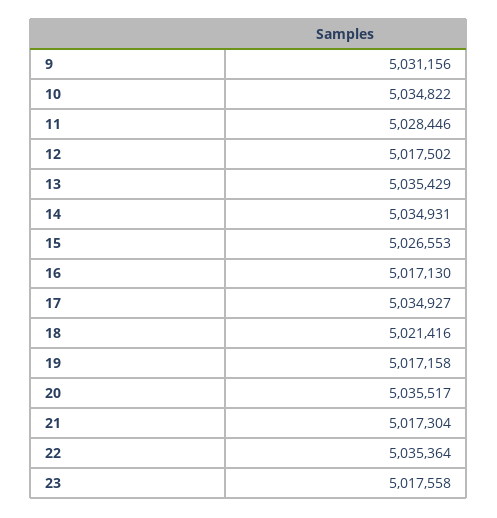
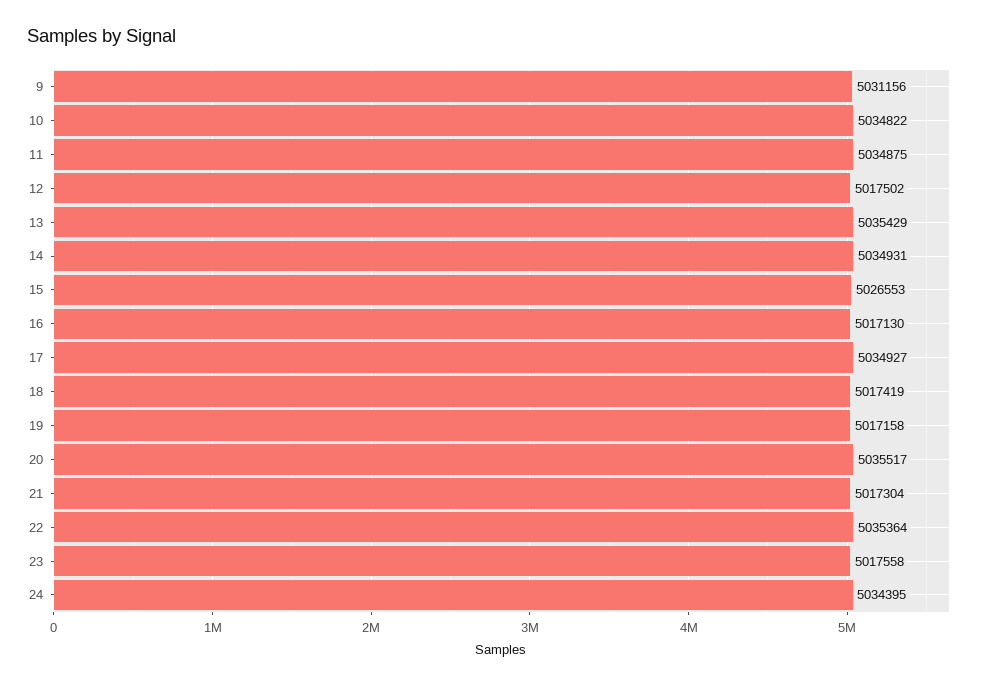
  {
    "9": 5031156,
    "10": 5034822,
-   "11": 5028446,
+   "11": 5034875,
    "12": 5017502,
    "13": 5035429,
    "14": 5034931,
    "15": 5026553,
    "16": 5017130,
    "17": 5034927,
-   "18": 5021416,
+   "18": 5017419,
    "19": 5017158,
    "20": 5035517,
    "21": 5017304,
    "22": 5035364,
-   "23": 5017558
+   "23": 5017558,
+   "24": 5034395
  }

